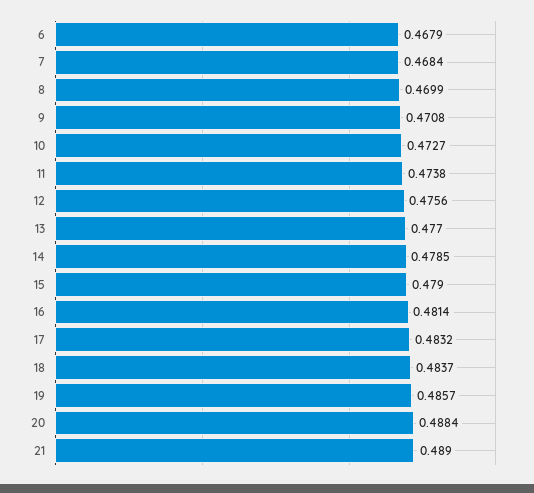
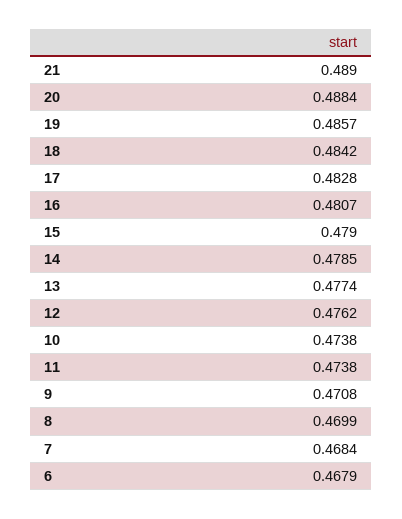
  {
    "6": 0.4679,
    "7": 0.4684,
    "8": 0.4699,
    "9": 0.4708,
-   "10": 0.4727,
+   "10": 0.4738,
    "11": 0.4738,
-   "12": 0.4756,
+   "12": 0.4762,
-   "13": 0.477,
+   "13": 0.4774,
    "14": 0.4785,
    "15": 0.479,
-   "16": 0.4814,
+   "16": 0.4807,
-   "17": 0.4832,
+   "17": 0.4828,
-   "18": 0.4837,
+   "18": 0.4842,
    "19": 0.4857,
    "20": 0.4884,
    "21": 0.489
  }

